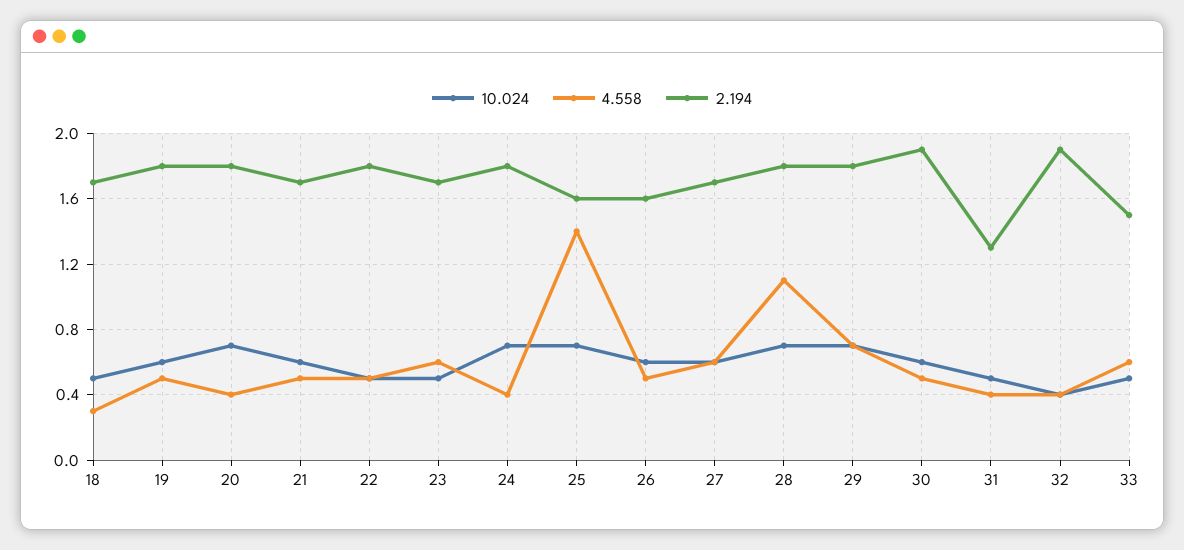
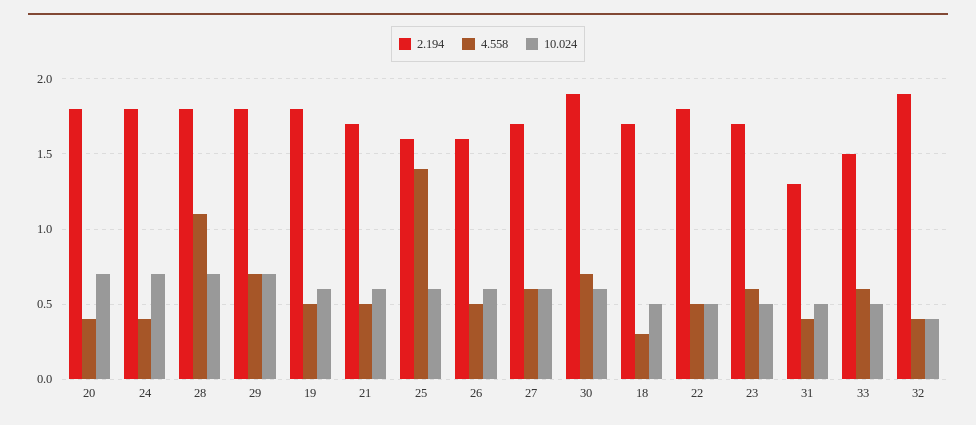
  {
    "10.024": {
      "18": 0.5,
      "19": 0.6,
      "20": 0.7,
      "21": 0.6,
      "22": 0.5,
      "23": 0.5,
      "24": 0.7,
-     "25": 0.7,
+     "25": 0.6,
      "26": 0.6,
      "27": 0.6,
      "28": 0.7,
      "29": 0.7,
      "30": 0.6,
      "31": 0.5,
      "32": 0.4,
      "33": 0.5
    },
    "4.558": {
      "18": 0.3,
      "19": 0.5,
      "20": 0.4,
      "21": 0.5,
      "22": 0.5,
      "23": 0.6,
      "24": 0.4,
      "25": 1.4,
      "26": 0.5,
      "27": 0.6,
      "28": 1.1,
      "29": 0.7,
-     "30": 0.5,
+     "30": 0.7,
      "31": 0.4,
      "32": 0.4,
      "33": 0.6
    },
    "2.194": {
      "18": 1.7,
      "19": 1.8,
      "20": 1.8,
      "21": 1.7,
      "22": 1.8,
      "23": 1.7,
      "24": 1.8,
      "25": 1.6,
      "26": 1.6,
      "27": 1.7,
      "28": 1.8,
      "29": 1.8,
      "30": 1.9,
      "31": 1.3,
      "32": 1.9,
      "33": 1.5
    }
  }

